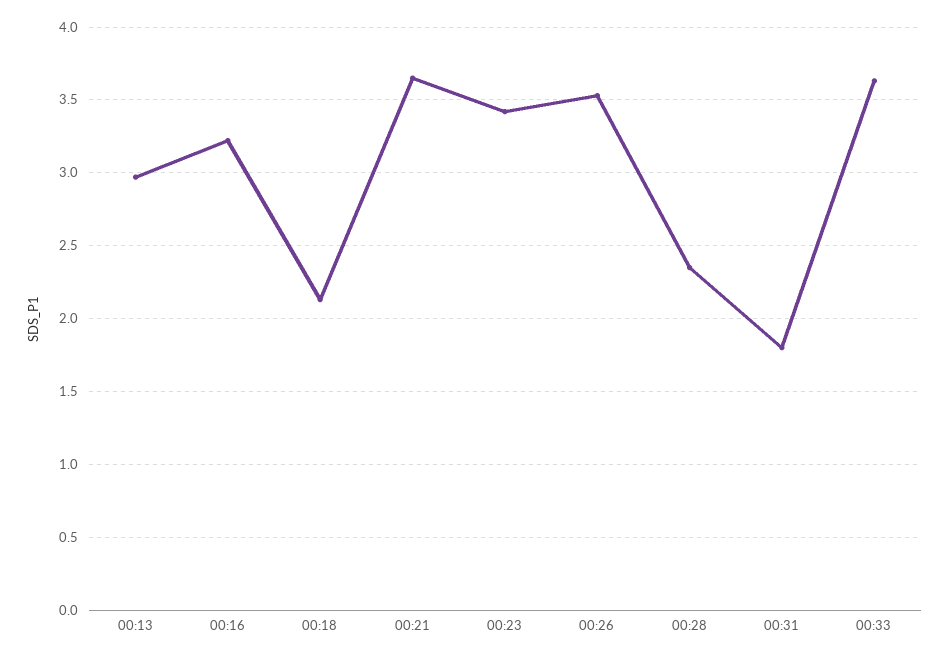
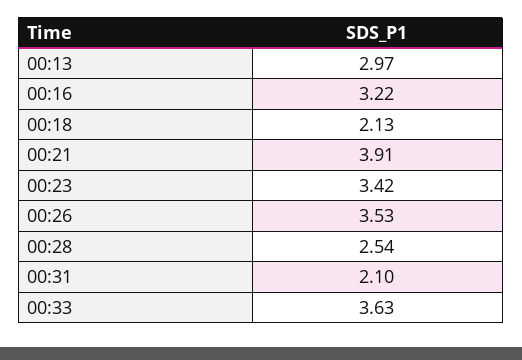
  {
    "00:13": 2.97,
    "00:16": 3.22,
    "00:18": 2.13,
-   "00:21": 3.65,
+   "00:21": 3.91,
    "00:23": 3.42,
    "00:26": 3.53,
-   "00:28": 2.35,
+   "00:28": 2.54,
-   "00:31": 1.8,
+   "00:31": 2.1,
    "00:33": 3.63
  }

